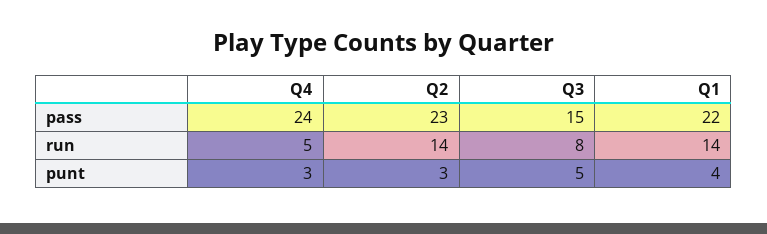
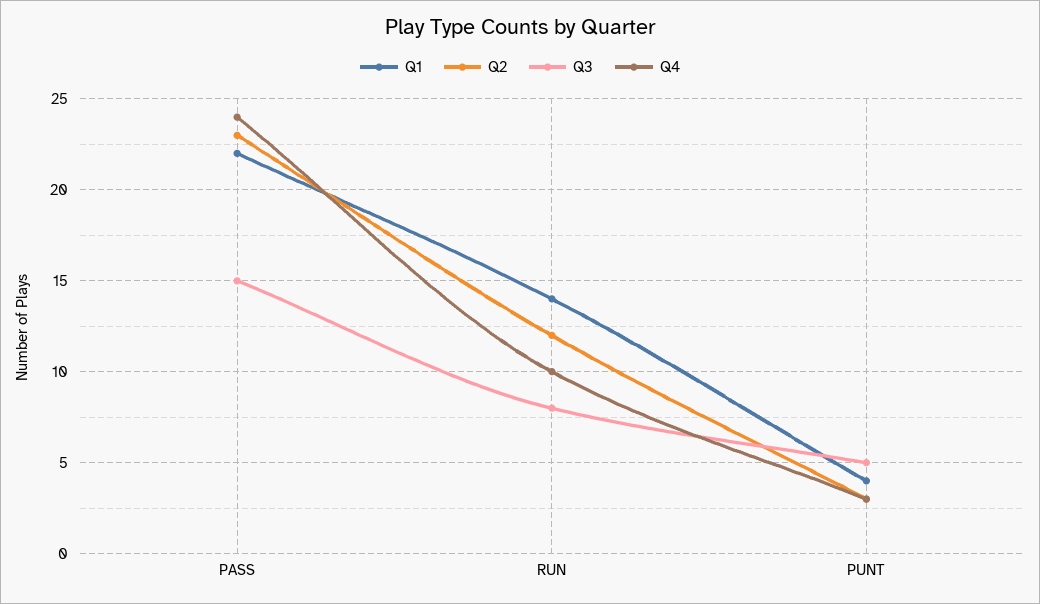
  {
    "Q4": {
      "pass": 24,
-     "run": 5,
+     "run": 10,
      "punt": 3
    },
    "Q2": {
      "pass": 23,
-     "run": 14,
+     "run": 12,
      "punt": 3
    },
    "Q3": {
      "pass": 15,
      "run": 8,
      "punt": 5
    },
    "Q1": {
      "pass": 22,
      "run": 14,
      "punt": 4
    }
  }

